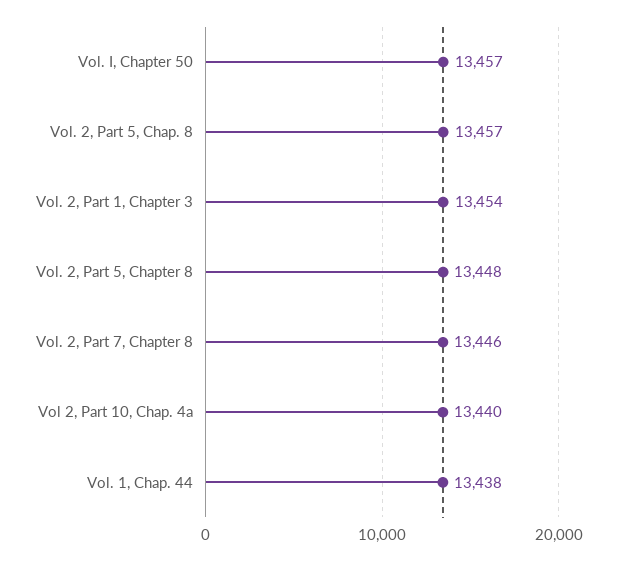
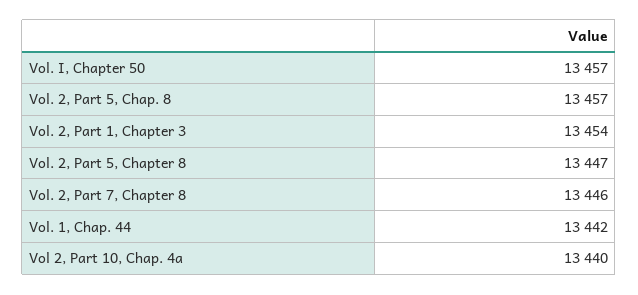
  {
    "Vol. I, Chapter 50": 13457,
    "Vol. 2, Part 5, Chap. 8": 13457,
    "Vol. 2, Part 1, Chapter 3": 13454,
-   "Vol. 2, Part 5, Chapter 8": 13448,
+   "Vol. 2, Part 5, Chapter 8": 13447,
    "Vol. 2, Part 7, Chapter 8": 13446,
    "Vol 2, Part 10, Chap. 4a": 13440,
-   "Vol. 1, Chap. 44": 13438
+   "Vol. 1, Chap. 44": 13442
  }

